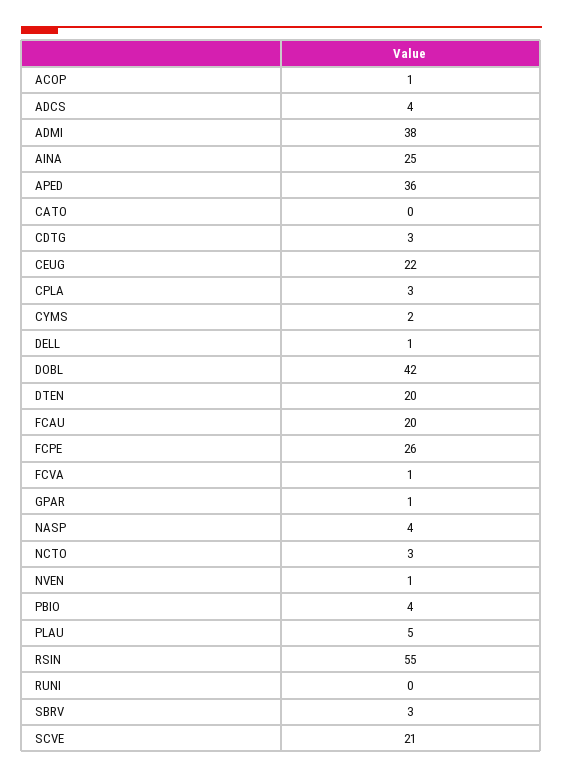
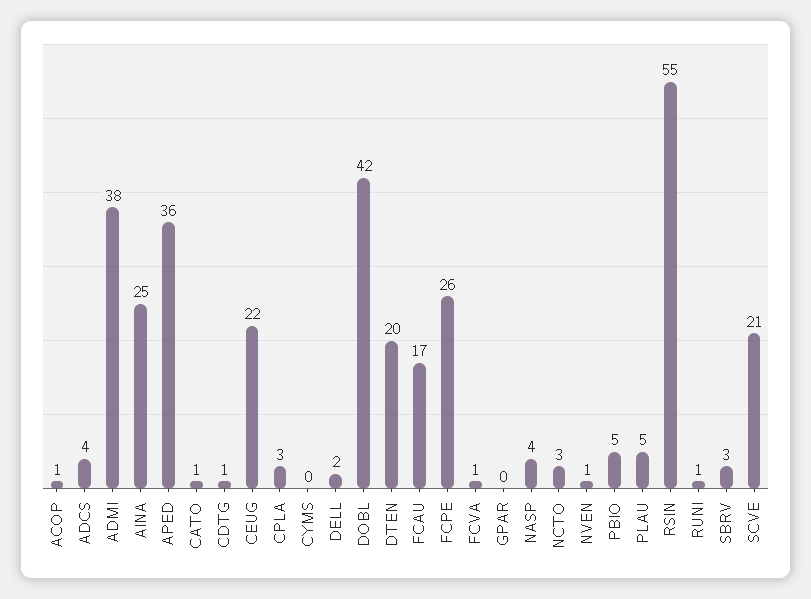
  {
    "ACOP": 1,
    "ADCS": 4,
    "ADMI": 38,
    "AINA": 25,
    "APED": 36,
-   "CATO": 0,
+   "CATO": 1,
-   "CDTG": 3,
+   "CDTG": 1,
    "CEUG": 22,
    "CPLA": 3,
-   "CYMS": 2,
+   "CYMS": 0,
-   "DELL": 1,
+   "DELL": 2,
    "DOBL": 42,
    "DTEN": 20,
-   "FCAU": 20,
+   "FCAU": 17,
    "FCPE": 26,
    "FCVA": 1,
-   "GPAR": 1,
+   "GPAR": 0,
    "NASP": 4,
    "NCTO": 3,
    "NVEN": 1,
-   "PBIO": 4,
+   "PBIO": 5,
    "PLAU": 5,
    "RSIN": 55,
-   "RUNI": 0,
+   "RUNI": 1,
    "SBRV": 3,
    "SCVE": 21
  }

